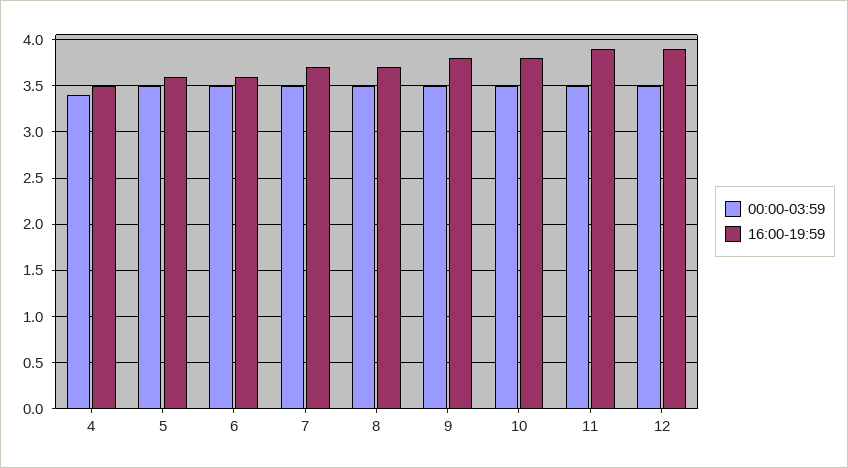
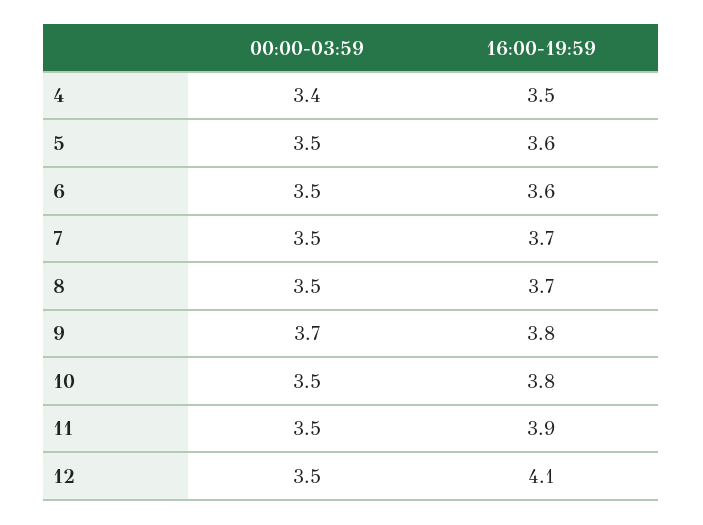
  {
    "00:00-03:59": {
      "4": 3.4,
      "5": 3.5,
      "6": 3.5,
      "7": 3.5,
      "8": 3.5,
-     "9": 3.5,
+     "9": 3.7,
      "10": 3.5,
      "11": 3.5,
      "12": 3.5
    },
    "16:00-19:59": {
      "4": 3.5,
      "5": 3.6,
      "6": 3.6,
      "7": 3.7,
      "8": 3.7,
      "9": 3.8,
      "10": 3.8,
      "11": 3.9,
-     "12": 3.9
+     "12": 4.1
    }
  }

